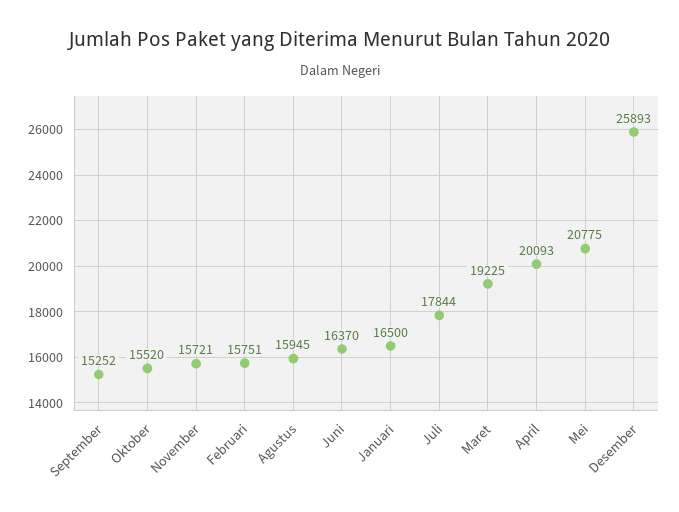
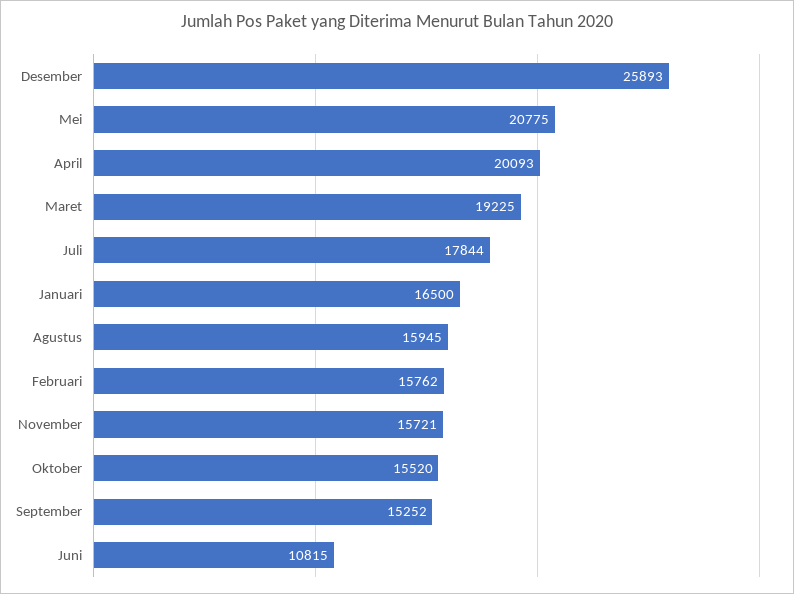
  {
    "September": 15252,
    "Oktober": 15520,
    "November": 15721,
-   "Februari": 15751,
+   "Februari": 15762,
    "Agustus": 15945,
-   "Juni": 16370,
+   "Juni": 10815,
    "Januari": 16500,
    "Juli": 17844,
    "Maret": 19225,
    "April": 20093,
    "Mei": 20775,
    "Desember": 25893
  }

